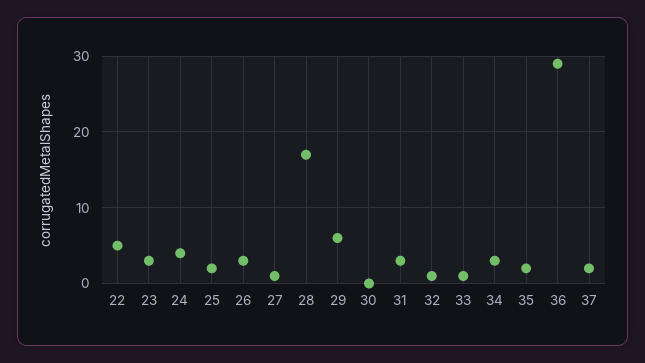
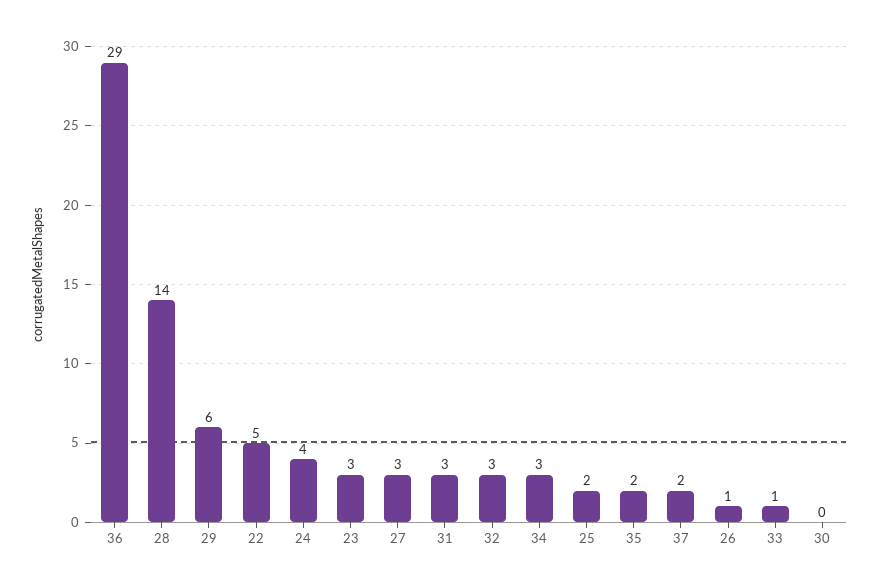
  {
    "22": 5,
    "23": 3,
    "24": 4,
    "25": 2,
-   "26": 3,
+   "26": 1,
-   "27": 1,
+   "27": 3,
-   "28": 17,
+   "28": 14,
    "29": 6,
    "30": 0,
    "31": 3,
-   "32": 1,
+   "32": 3,
    "33": 1,
    "34": 3,
    "35": 2,
    "36": 29,
    "37": 2
  }

